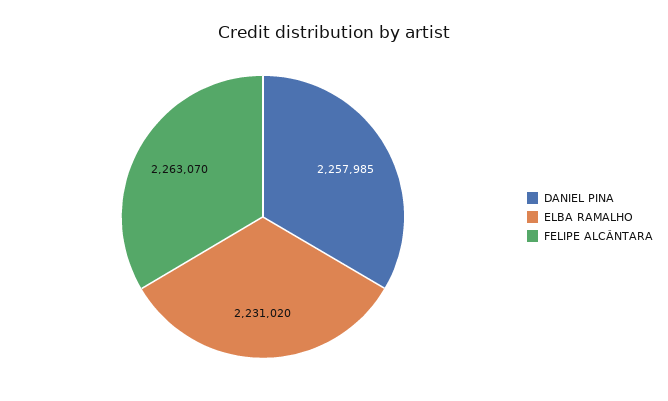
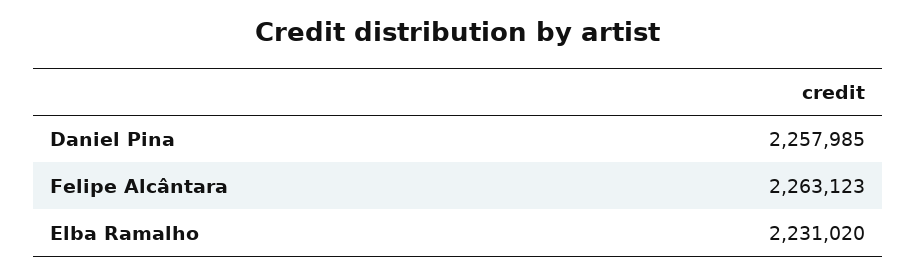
  {
    "DANIEL PINA": 2257985,
    "ELBA RAMALHO": 2231020,
-   "FELIPE ALCÂNTARA": 2263070
+   "FELIPE ALCÂNTARA": 2263123
  }

